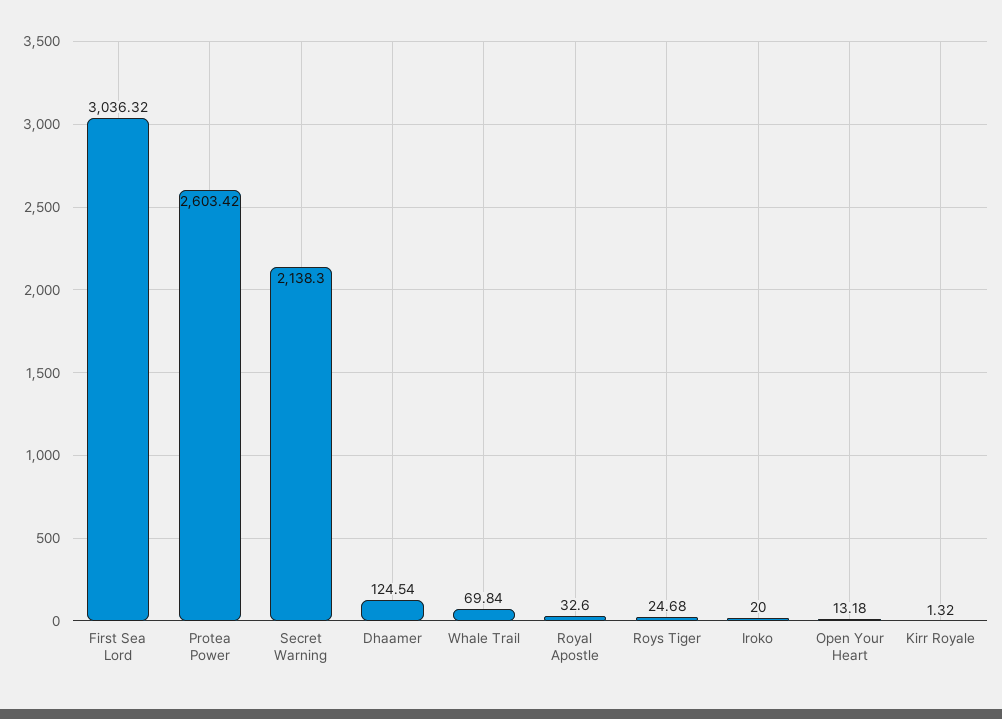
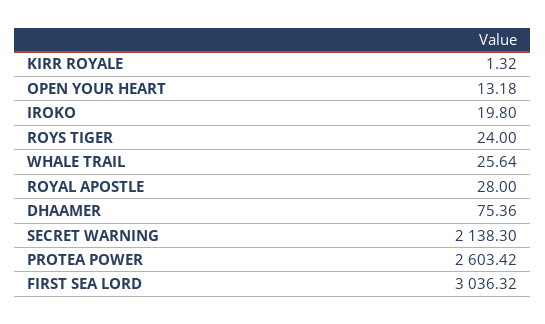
  {
    "First Sea Lord": 3036.32,
    "Protea Power": 2603.42,
    "Secret Warning": 2138.3,
-   "Dhaamer": 124.54,
+   "Dhaamer": 75.36,
-   "Whale Trail": 69.84,
+   "Whale Trail": 25.64,
-   "Royal Apostle": 32.6,
+   "Royal Apostle": 28,
-   "Roys Tiger": 24.68,
+   "Roys Tiger": 24,
-   "Iroko": 20,
+   "Iroko": 19.8,
    "Open Your Heart": 13.18,
    "Kirr Royale": 1.32
  }

